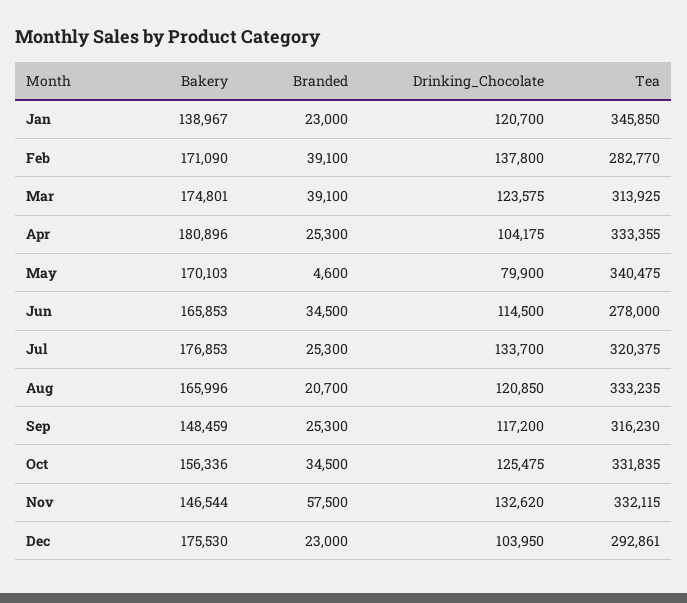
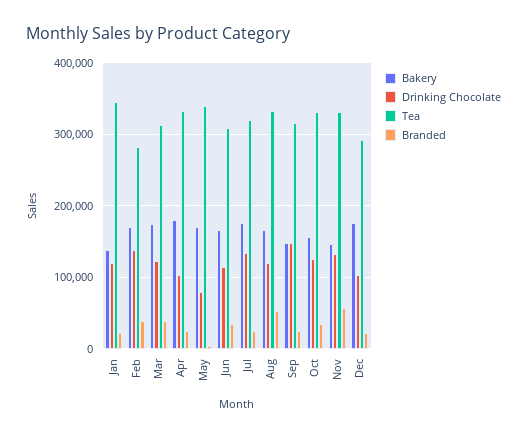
  {
    "Bakery": {
      "Jan": 138967,
      "Feb": 171090,
      "Mar": 174801,
      "Apr": 180896,
      "May": 170103,
      "Jun": 165853,
      "Jul": 176853,
      "Aug": 165996,
      "Sep": 148459,
      "Oct": 156336,
      "Nov": 146544,
      "Dec": 175530
    },
    "Branded": {
      "Jan": 23000,
      "Feb": 39100,
      "Mar": 39100,
      "Apr": 25300,
      "May": 4600,
      "Jun": 34500,
      "Jul": 25300,
-     "Aug": 20700,
+     "Aug": 50000,
      "Sep": 25300,
      "Oct": 34500,
      "Nov": 57500,
      "Dec": 23000
    },
    "Drinking_Chocolate": {
      "Jan": 120700,
      "Feb": 137800,
      "Mar": 123575,
      "Apr": 104175,
      "May": 79900,
      "Jun": 114500,
      "Jul": 133700,
      "Aug": 120850,
-     "Sep": 117200,
+     "Sep": 150000,
      "Oct": 125475,
      "Nov": 132620,
      "Dec": 103950
    },
    "Tea": {
      "Jan": 345850,
      "Feb": 282770,
      "Mar": 313925,
      "Apr": 333355,
      "May": 340475,
-     "Jun": 278000,
+     "Jun": 310000,
      "Jul": 320375,
      "Aug": 333235,
      "Sep": 316230,
      "Oct": 331835,
      "Nov": 332115,
      "Dec": 292861
    }
  }

